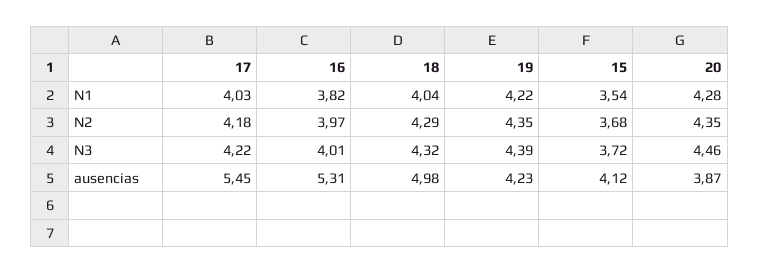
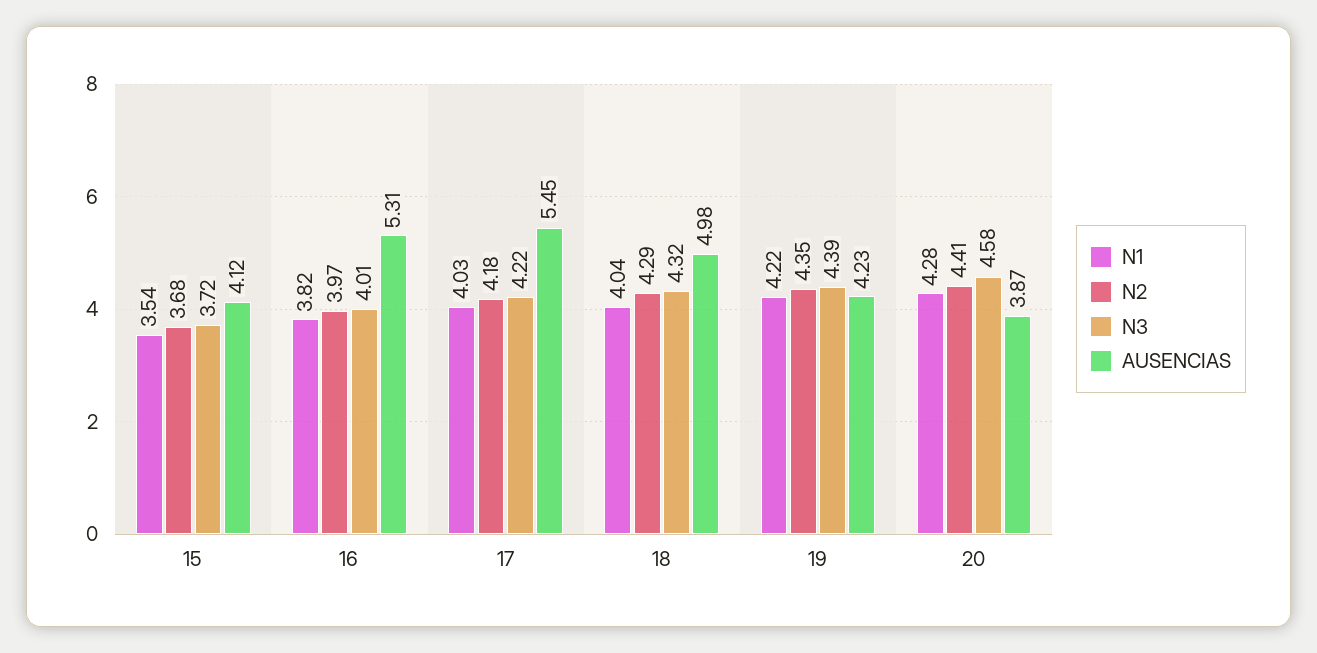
  {
    "N1": {
      "17": 4.03,
      "16": 3.82,
      "18": 4.04,
      "19": 4.22,
      "15": 3.54,
      "20": 4.28
    },
    "N2": {
      "17": 4.18,
      "16": 3.97,
      "18": 4.29,
      "19": 4.35,
      "15": 3.68,
-     "20": 4.35
+     "20": 4.41
    },
    "N3": {
      "17": 4.22,
      "16": 4.01,
      "18": 4.32,
      "19": 4.39,
      "15": 3.72,
-     "20": 4.46
+     "20": 4.58
    },
    "ausencias": {
      "17": 5.45,
      "16": 5.31,
      "18": 4.98,
      "19": 4.23,
      "15": 4.12,
      "20": 3.87
    }
  }

